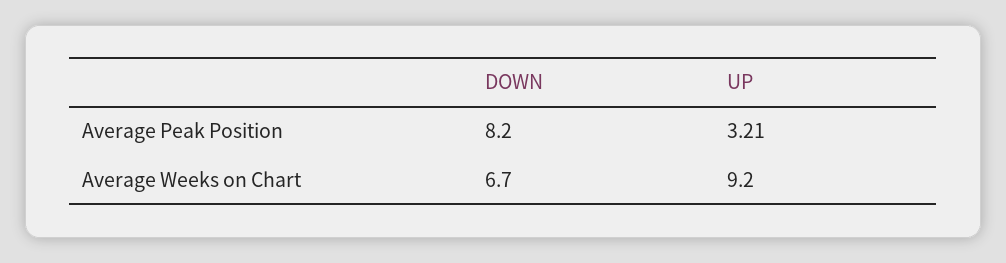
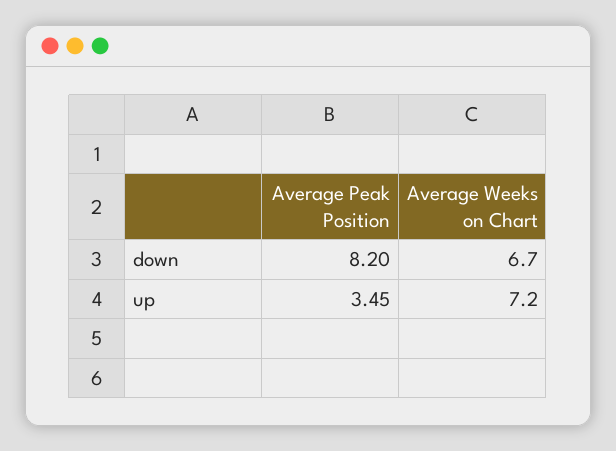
  {
    "DOWN": {
      "Average Peak Position": 8.2,
      "Average Weeks on Chart": 6.7
    },
    "UP": {
-     "Average Peak Position": 3.21,
+     "Average Peak Position": 3.45,
-     "Average Weeks on Chart": 9.2
+     "Average Weeks on Chart": 7.2
    }
  }

